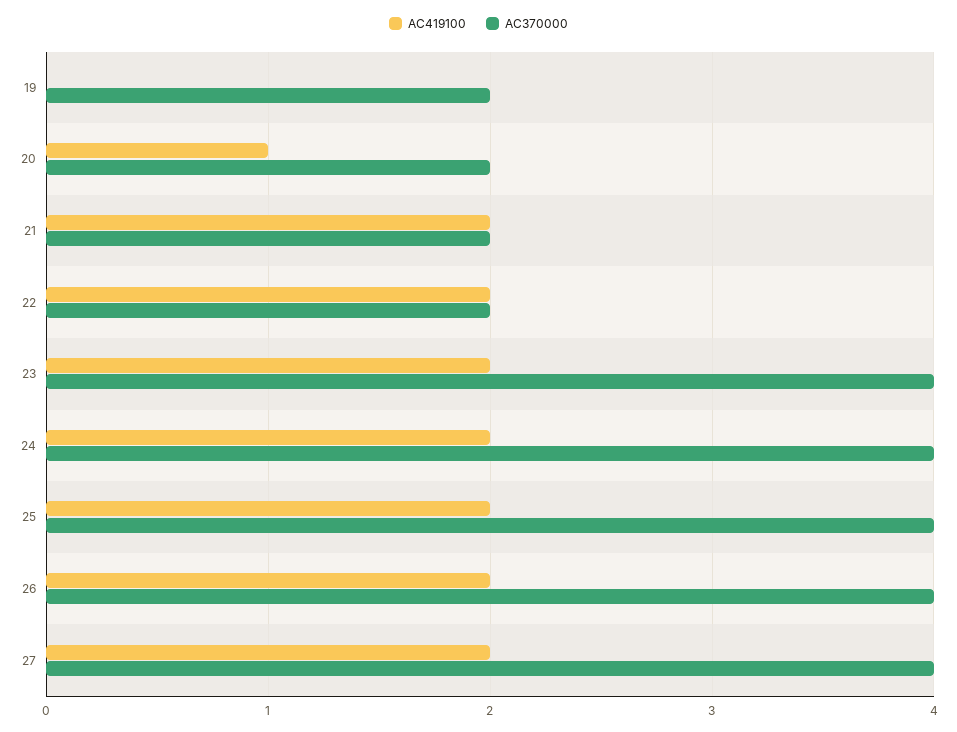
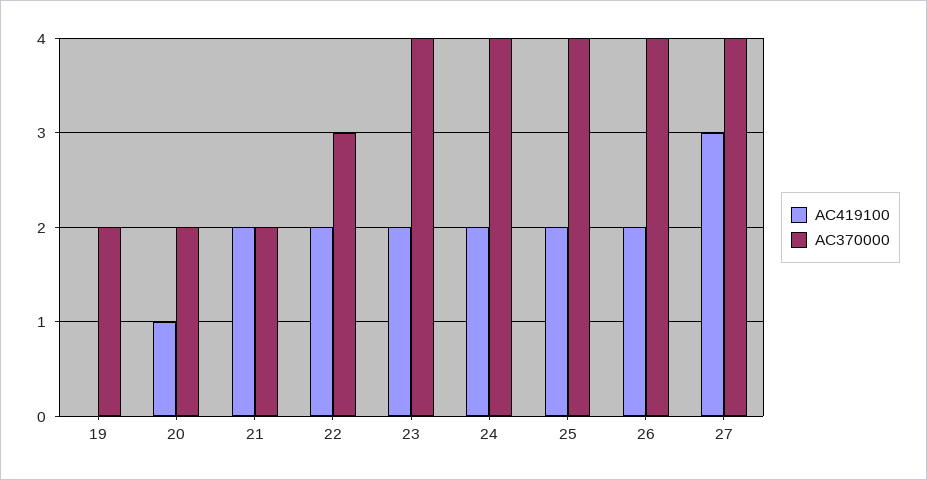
  {
    "AC419100": {
      "19": 0,
      "20": 1,
      "21": 2,
      "22": 2,
      "23": 2,
      "24": 2,
      "25": 2,
      "26": 2,
-     "27": 2
+     "27": 3
    },
    "AC370000": {
      "19": 2,
      "20": 2,
      "21": 2,
-     "22": 2,
+     "22": 3,
      "23": 4,
      "24": 4,
      "25": 4,
      "26": 4,
      "27": 4
    }
  }

